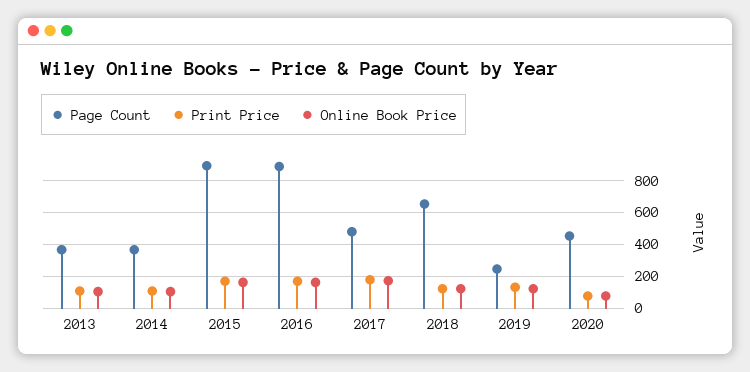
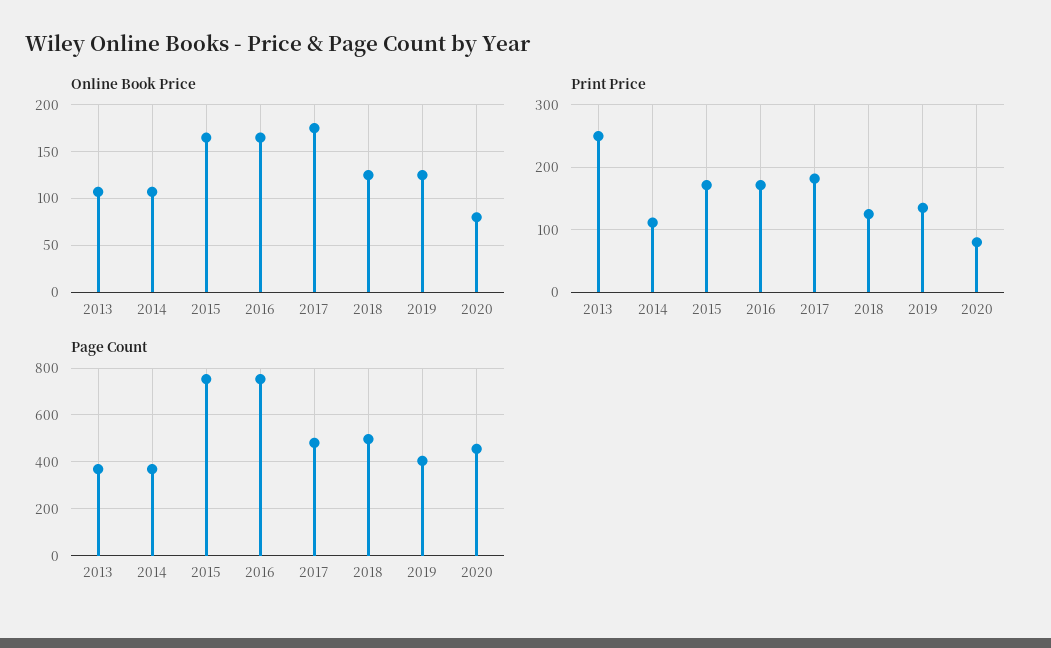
  {
    "Page Count": {
      "2013": 350,
      "2014": 350,
-     "2015": 900,
+     "2015": 750,
-     "2016": 900,
+     "2016": 750,
      "2017": 500,
-     "2018": 650,
+     "2018": 500,
-     "2019": 250,
+     "2019": 400,
      "2020": 450
    },
    "Print Price": {
-     "2013": 100,
+     "2013": 250,
      "2014": 110,
      "2015": 170,
      "2016": 170,
      "2017": 180,
      "2018": 120,
      "2019": 140,
      "2020": 80
    },
    "Online Book Price": {
      "2013": 110,
      "2014": 110,
      "2015": 170,
      "2016": 170,
      "2017": 180,
      "2018": 120,
      "2019": 120,
      "2020": 80
    }
  }

